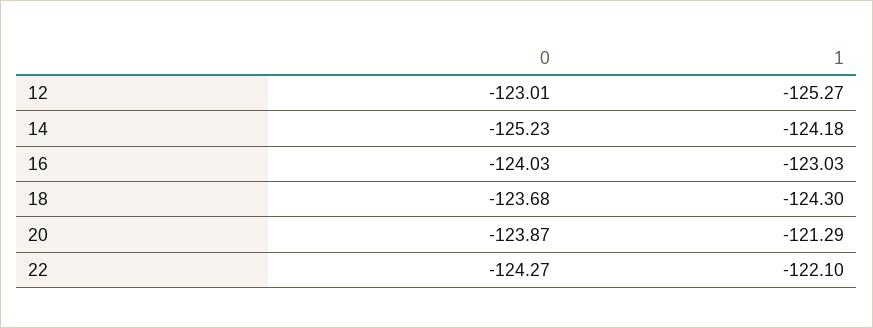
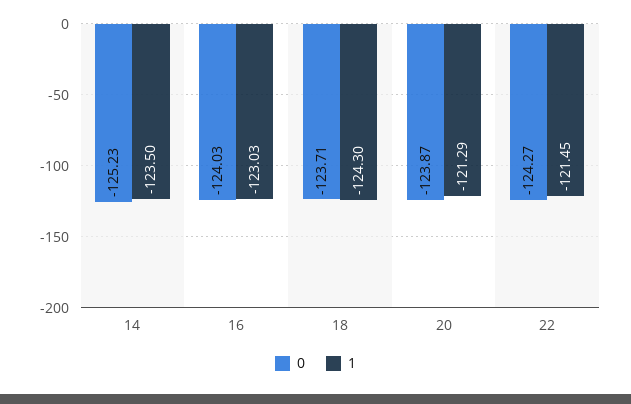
  {
    "0": {
-     "12": -123.01,
      "14": -125.23,
      "16": -124.03,
-     "18": -123.68,
+     "18": -123.71,
      "20": -123.87,
      "22": -124.27
    },
    "1": {
-     "12": -125.27,
-     "14": -124.18,
+     "14": -123.5,
      "16": -123.03,
      "18": -124.3,
      "20": -121.29,
-     "22": -122.1
+     "22": -121.45
    }
  }

